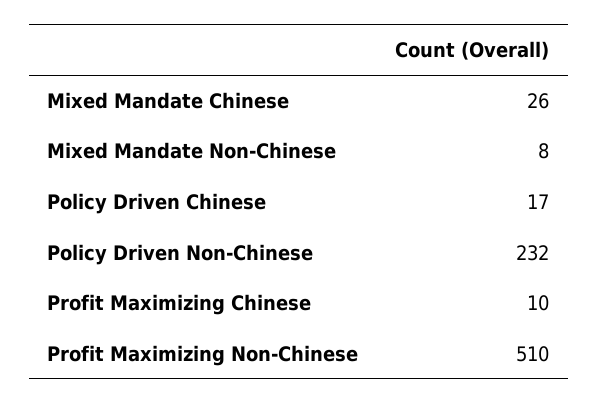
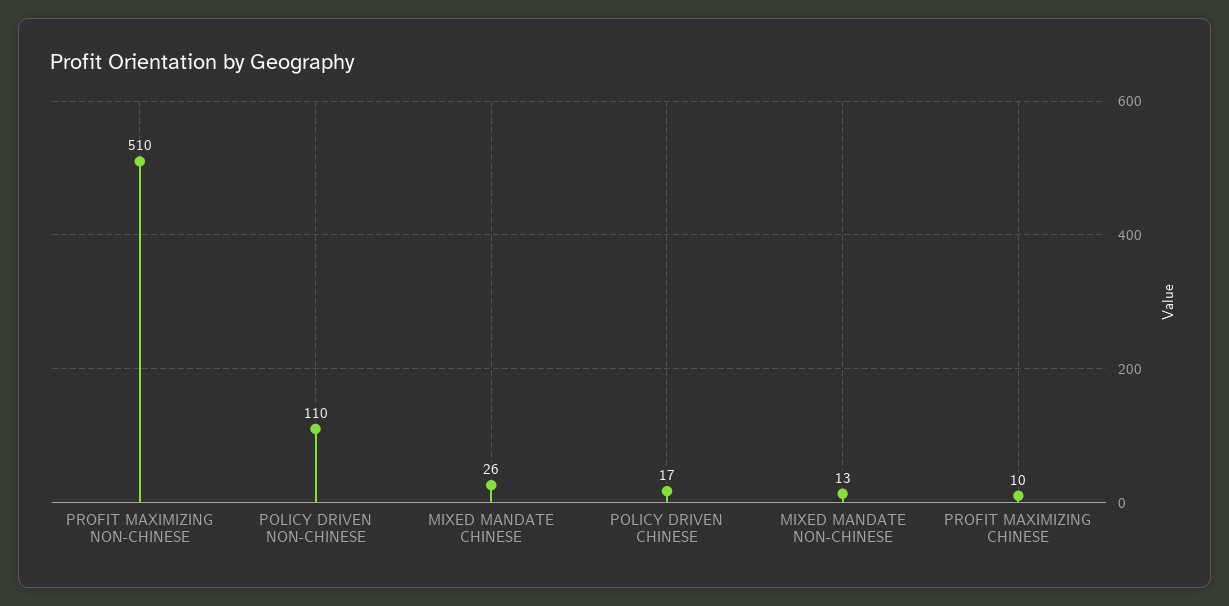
  {
    "Mixed Mandate Chinese": 26,
-   "Mixed Mandate Non-Chinese": 8,
+   "Mixed Mandate Non-Chinese": 13,
    "Policy Driven Chinese": 17,
-   "Policy Driven Non-Chinese": 232,
+   "Policy Driven Non-Chinese": 110,
    "Profit Maximizing Chinese": 10,
    "Profit Maximizing Non-Chinese": 510
  }

